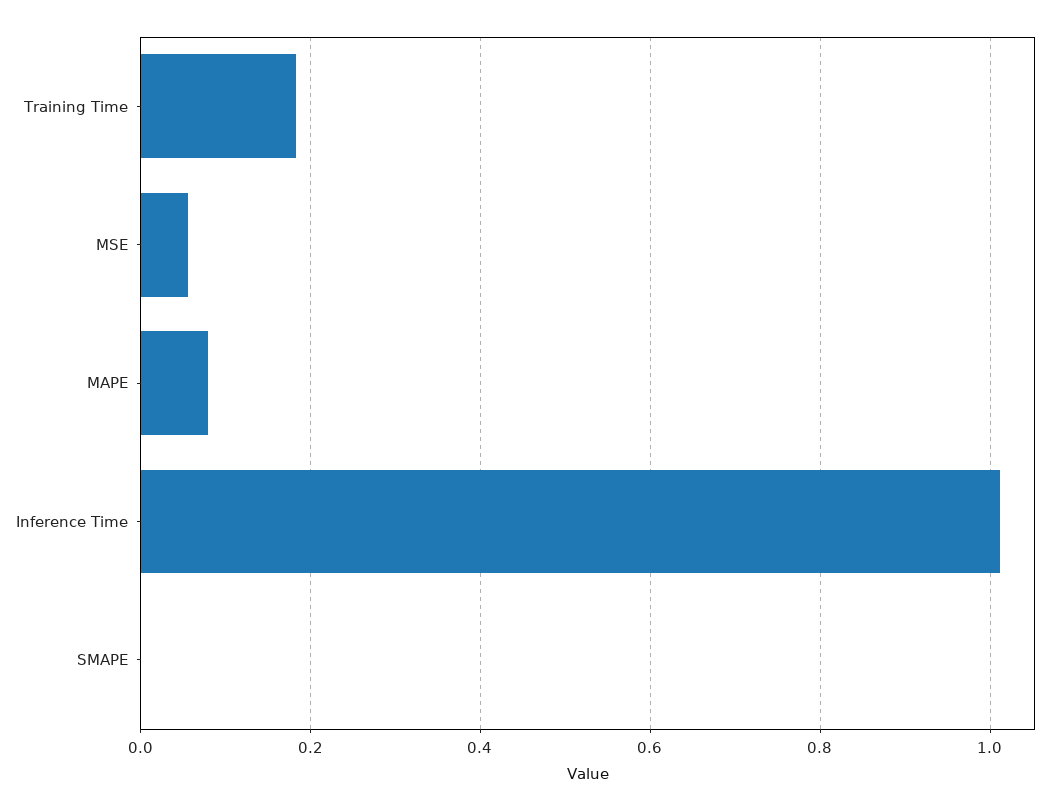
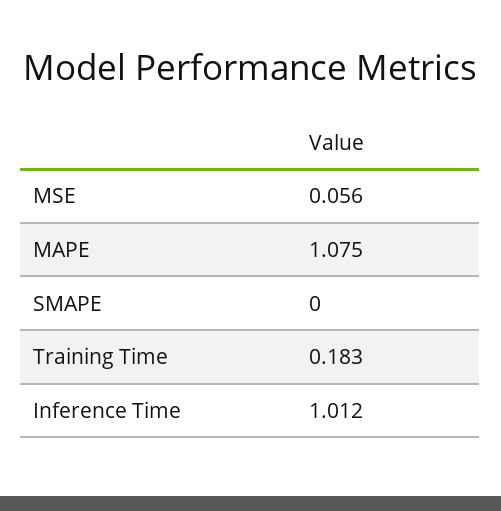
  {
    "Training Time": 0.183,
    "MSE": 0.056,
-   "MAPE": 0.08,
+   "MAPE": 1.075,
    "Inference Time": 1.012,
    "SMAPE": 0
  }

